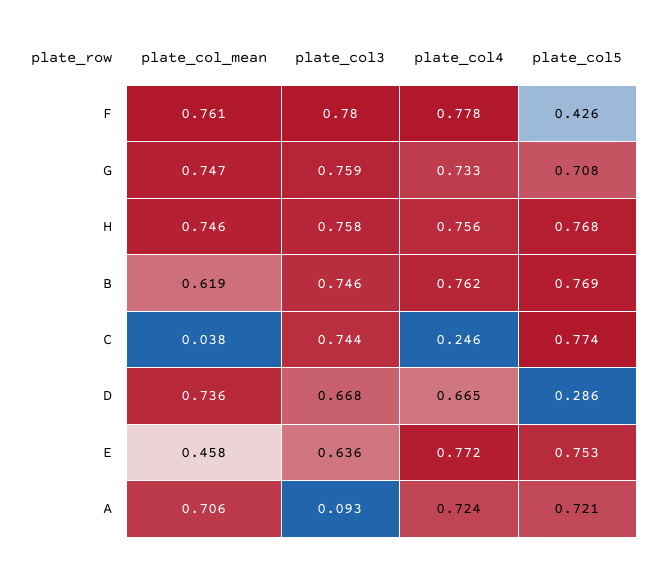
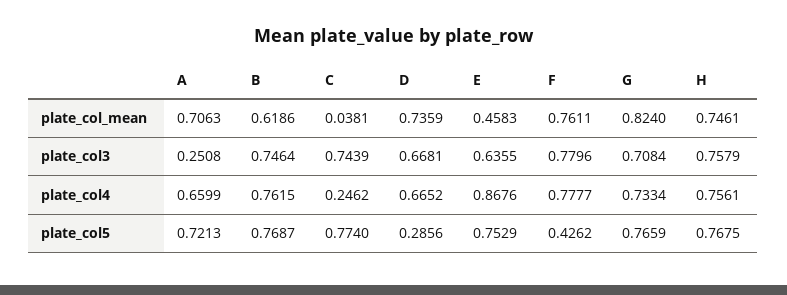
  {
    "plate_col_mean": {
      "F": 0.7611,
-     "G": 0.747,
+     "G": 0.824,
      "H": 0.7461,
      "B": 0.6186,
      "C": 0.0381,
      "D": 0.7359,
      "E": 0.4583,
      "A": 0.7063
    },
    "plate_col3": {
      "F": 0.7796,
-     "G": 0.759,
+     "G": 0.7084,
      "H": 0.7579,
      "B": 0.7464,
      "C": 0.7439,
      "D": 0.6681,
      "E": 0.6355,
-     "A": 0.093
+     "A": 0.2508
    },
    "plate_col4": {
      "F": 0.7777,
      "G": 0.7334,
      "H": 0.7561,
      "B": 0.7615,
      "C": 0.2462,
      "D": 0.6652,
-     "E": 0.772,
+     "E": 0.8676,
-     "A": 0.724
+     "A": 0.6599
    },
    "plate_col5": {
      "F": 0.4262,
-     "G": 0.708,
+     "G": 0.7659,
      "H": 0.7675,
      "B": 0.7687,
      "C": 0.774,
      "D": 0.2856,
      "E": 0.7529,
      "A": 0.7213
    }
  }

